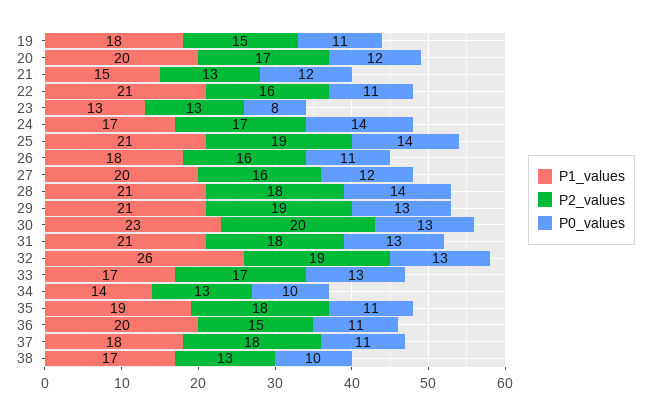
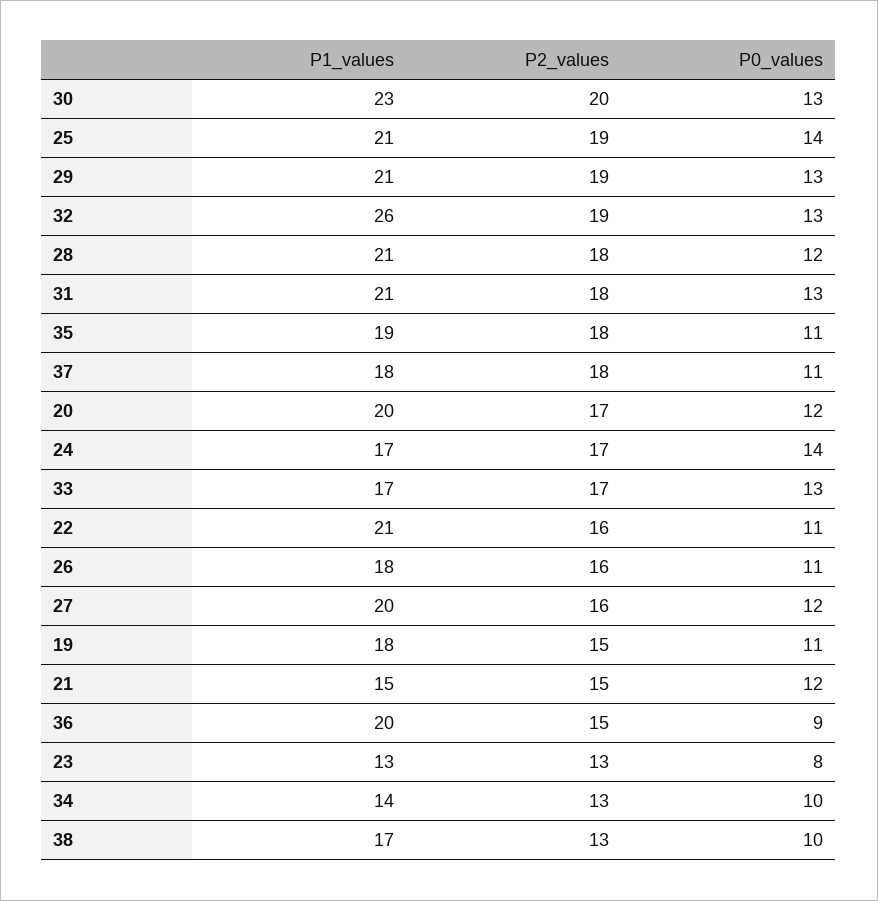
  {
    "P1_values": {
      "19": 18,
      "20": 20,
      "21": 15,
      "22": 21,
      "23": 13,
      "24": 17,
      "25": 21,
      "26": 18,
      "27": 20,
      "28": 21,
      "29": 21,
      "30": 23,
      "31": 21,
      "32": 26,
      "33": 17,
      "34": 14,
      "35": 19,
      "36": 20,
      "37": 18,
      "38": 17
    },
    "P2_values": {
      "19": 15,
      "20": 17,
-     "21": 13,
+     "21": 15,
      "22": 16,
      "23": 13,
      "24": 17,
      "25": 19,
      "26": 16,
      "27": 16,
      "28": 18,
      "29": 19,
      "30": 20,
      "31": 18,
      "32": 19,
      "33": 17,
      "34": 13,
      "35": 18,
      "36": 15,
      "37": 18,
      "38": 13
    },
    "P0_values": {
      "19": 11,
      "20": 12,
      "21": 12,
      "22": 11,
      "23": 8,
      "24": 14,
      "25": 14,
      "26": 11,
      "27": 12,
-     "28": 14,
+     "28": 12,
      "29": 13,
      "30": 13,
      "31": 13,
      "32": 13,
      "33": 13,
      "34": 10,
      "35": 11,
-     "36": 11,
+     "36": 9,
      "37": 11,
      "38": 10
    }
  }

